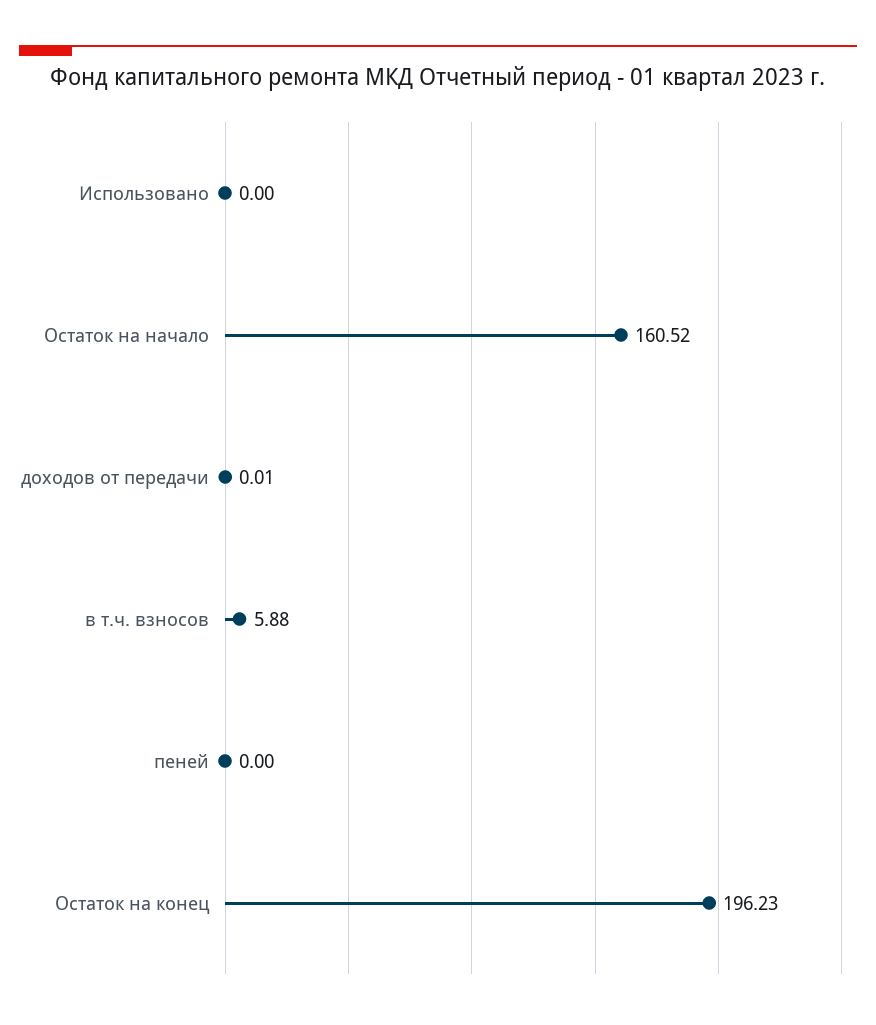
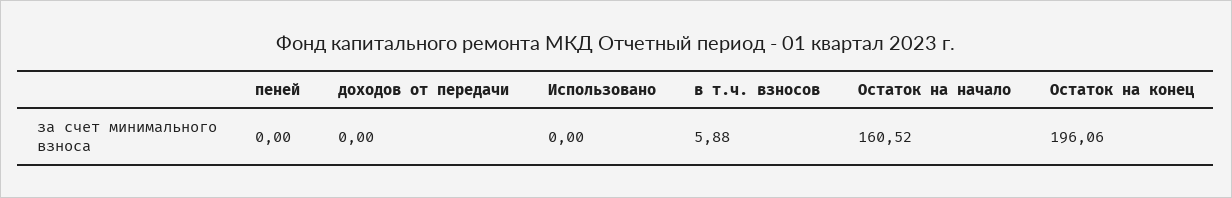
  {
    "Использовано": 0,
    "Остаток на начало": 160.52,
-   "доходов от передачи": 0.01,
+   "доходов от передачи": 0,
    "в т.ч. взносов": 5.88,
    "пеней": 0,
-   "Остаток на конец": 196.23
+   "Остаток на конец": 196.06
  }

